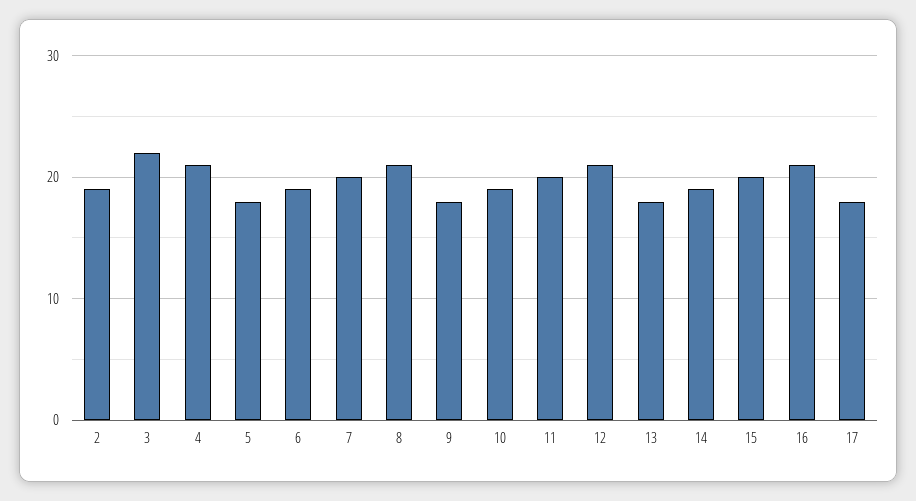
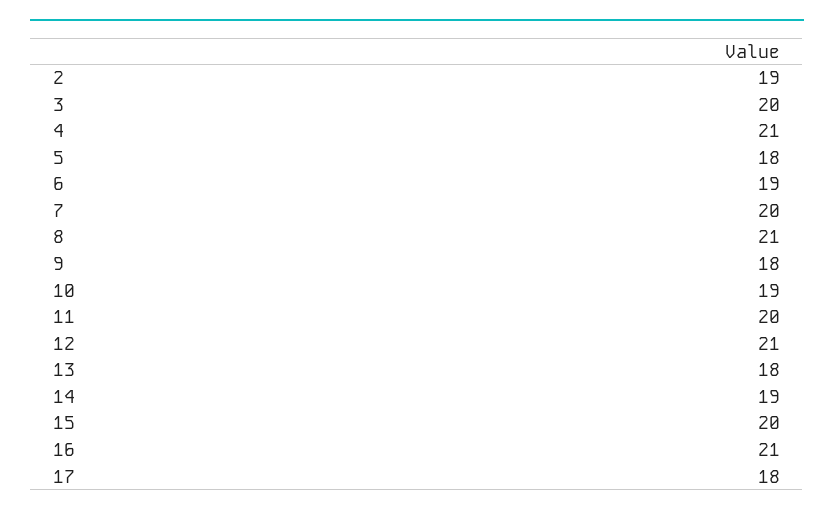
  {
    "2": 19,
-   "3": 22,
+   "3": 20,
    "4": 21,
    "5": 18,
    "6": 19,
    "7": 20,
    "8": 21,
    "9": 18,
    "10": 19,
    "11": 20,
    "12": 21,
    "13": 18,
    "14": 19,
    "15": 20,
    "16": 21,
    "17": 18
  }

